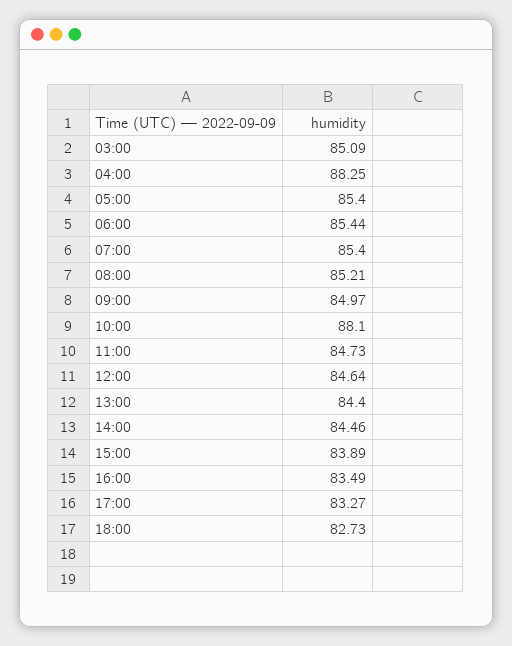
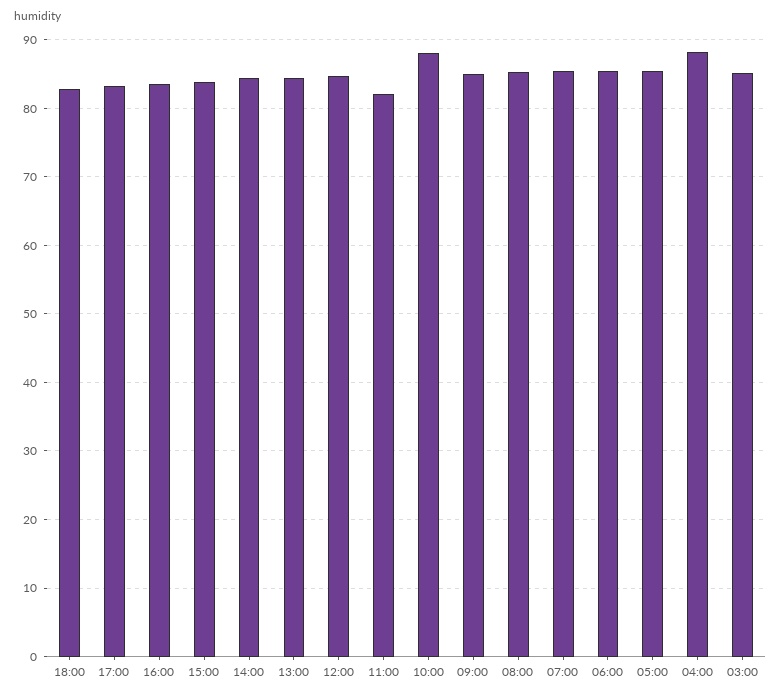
  {
    "03:00": 85.09,
    "04:00": 88.25,
    "05:00": 85.4,
    "06:00": 85.44,
    "07:00": 85.4,
    "08:00": 85.21,
    "09:00": 84.97,
    "10:00": 88.1,
-   "11:00": 84.73,
+   "11:00": 82,
    "12:00": 84.64,
    "13:00": 84.4,
    "14:00": 84.46,
    "15:00": 83.89,
    "16:00": 83.49,
    "17:00": 83.27,
    "18:00": 82.73
  }

